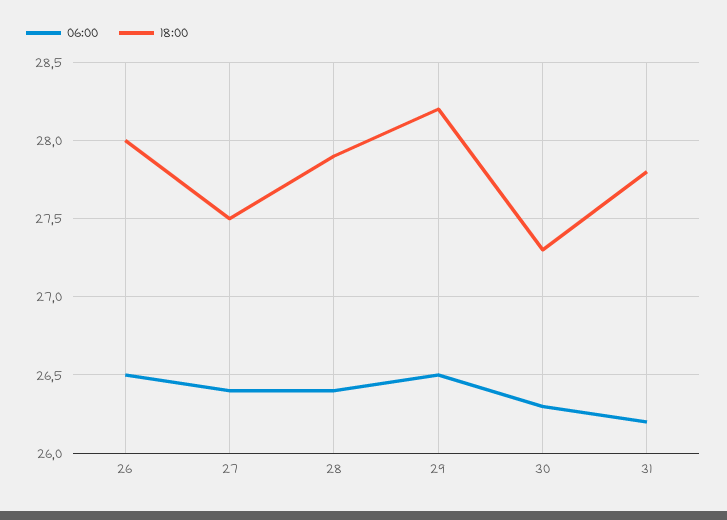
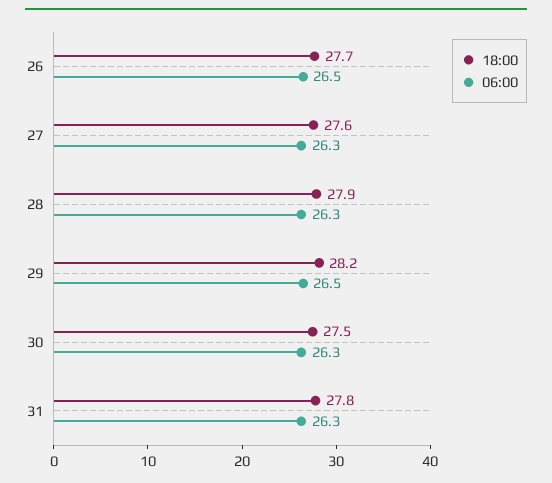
  {
    "06:00": {
      "26": 26.5,
-     "27": 26.4,
+     "27": 26.3,
-     "28": 26.4,
+     "28": 26.3,
      "29": 26.5,
      "30": 26.3,
-     "31": 26.2
+     "31": 26.3
    },
    "18:00": {
-     "26": 28,
+     "26": 27.7,
-     "27": 27.5,
+     "27": 27.6,
      "28": 27.9,
      "29": 28.2,
-     "30": 27.3,
+     "30": 27.5,
      "31": 27.8
    }
  }

